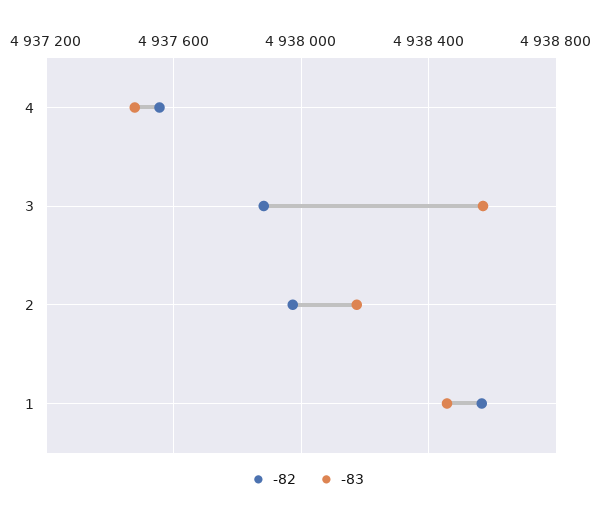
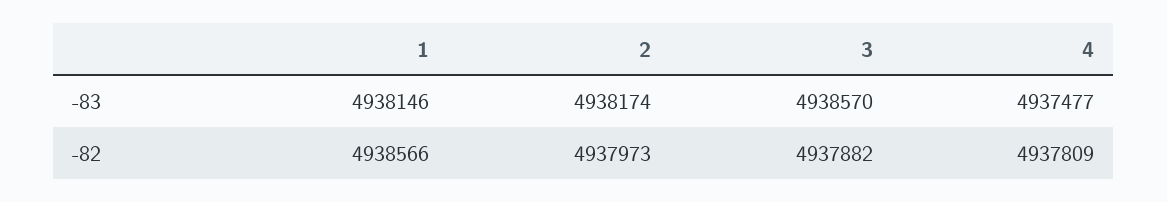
  {
    "-82": {
-     "4": 4937550,
+     "4": 4937809,
      "3": 4937882,
      "2": 4937973,
      "1": 4938566
    },
    "-83": {
      "4": 4937477,
      "3": 4938570,
      "2": 4938174,
-     "1": 4938450
+     "1": 4938146
    }
  }

